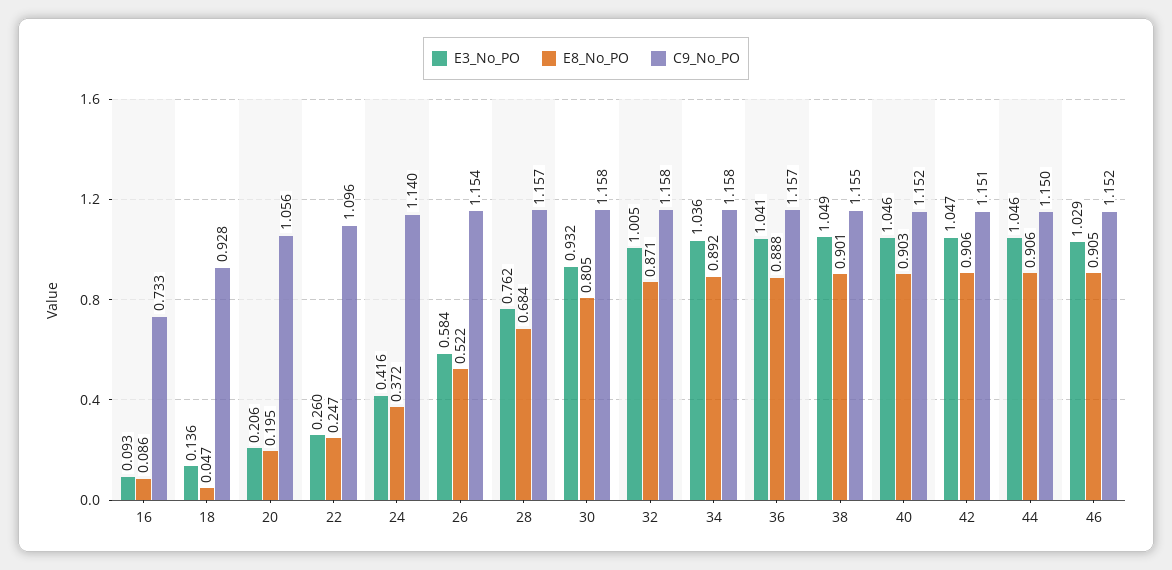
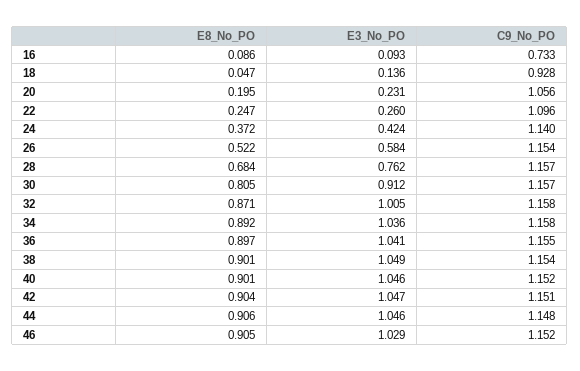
  {
    "E3_No_PO": {
      "16": 0.093,
      "18": 0.136,
-     "20": 0.206,
+     "20": 0.231,
      "22": 0.26,
-     "24": 0.416,
+     "24": 0.424,
      "26": 0.584,
      "28": 0.762,
-     "30": 0.932,
+     "30": 0.912,
      "32": 1.005,
      "34": 1.036,
      "36": 1.041,
      "38": 1.049,
      "40": 1.046,
      "42": 1.047,
      "44": 1.046,
      "46": 1.029
    },
    "E8_No_PO": {
      "16": 0.086,
      "18": 0.047,
      "20": 0.195,
      "22": 0.247,
      "24": 0.372,
      "26": 0.522,
      "28": 0.684,
      "30": 0.805,
      "32": 0.871,
      "34": 0.892,
-     "36": 0.888,
+     "36": 0.897,
      "38": 0.901,
-     "40": 0.903,
+     "40": 0.901,
-     "42": 0.906,
+     "42": 0.904,
      "44": 0.906,
      "46": 0.905
    },
    "C9_No_PO": {
      "16": 0.733,
      "18": 0.928,
      "20": 1.056,
      "22": 1.096,
      "24": 1.14,
      "26": 1.154,
      "28": 1.157,
-     "30": 1.158,
+     "30": 1.157,
      "32": 1.158,
      "34": 1.158,
-     "36": 1.157,
+     "36": 1.155,
-     "38": 1.155,
+     "38": 1.154,
      "40": 1.152,
      "42": 1.151,
-     "44": 1.15,
+     "44": 1.148,
      "46": 1.152
    }
  }

